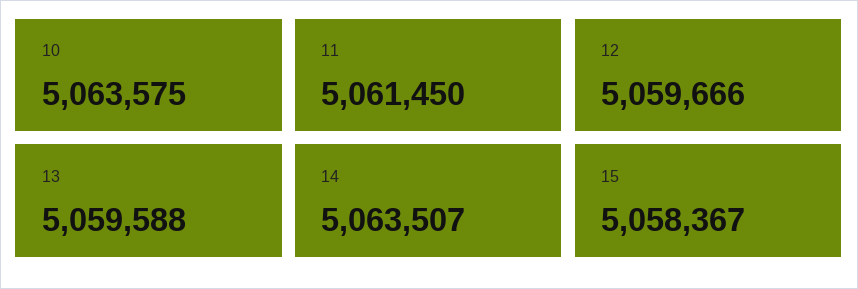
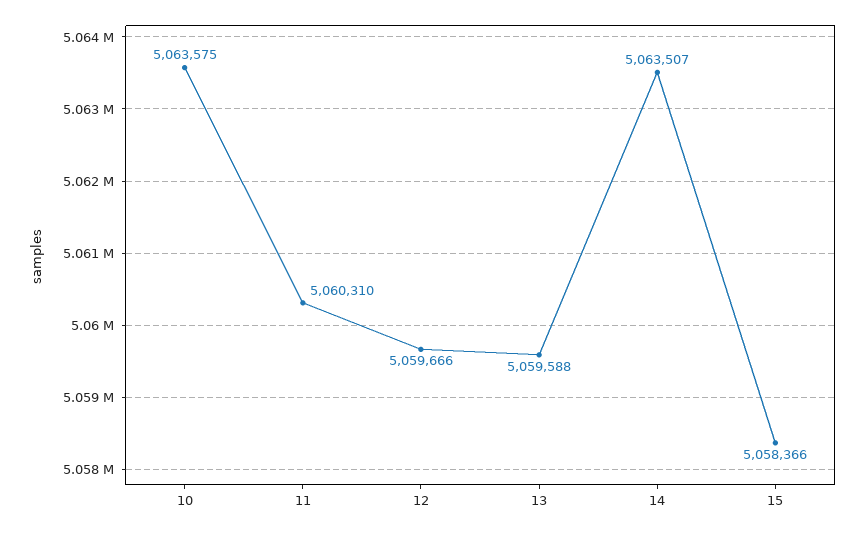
  {
    "10": 5063575,
-   "11": 5061450,
+   "11": 5060310,
    "12": 5059666,
    "13": 5059588,
    "14": 5063507,
-   "15": 5058367
+   "15": 5058366
  }

